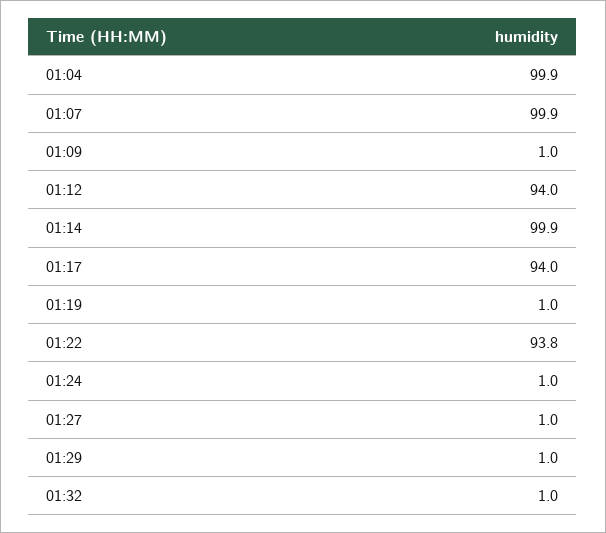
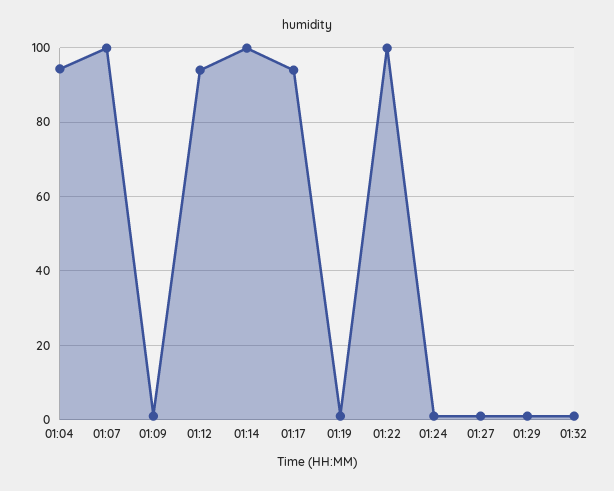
  {
-   "01:04": 99.9,
+   "01:04": 94,
    "01:07": 99.9,
    "01:09": 1,
    "01:12": 94,
    "01:14": 99.9,
    "01:17": 94,
    "01:19": 1,
-   "01:22": 93.8,
+   "01:22": 100,
    "01:24": 1,
    "01:27": 1,
    "01:29": 1,
    "01:32": 1
  }

